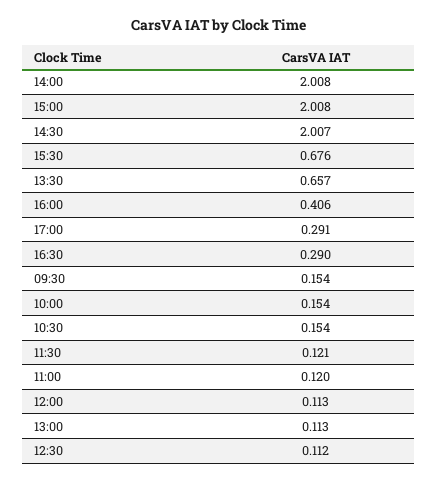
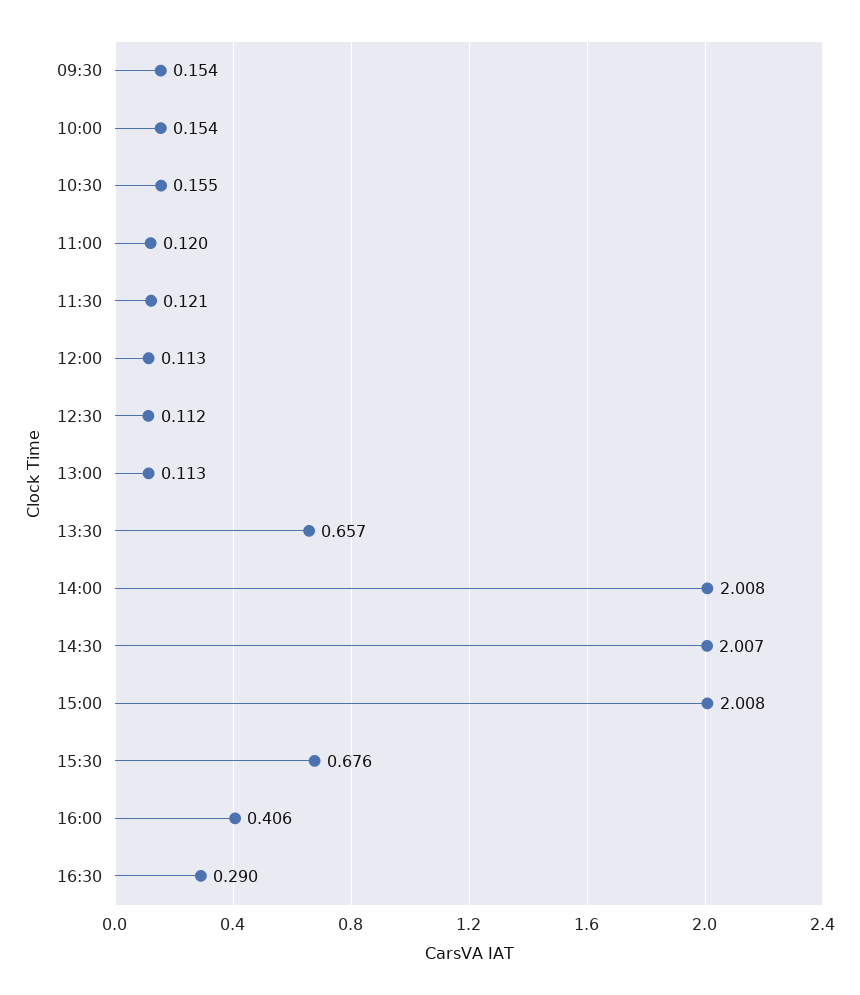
  {
    "14:00": 2.008,
    "15:00": 2.008,
    "14:30": 2.007,
    "15:30": 0.676,
    "13:30": 0.657,
    "16:00": 0.406,
-   "17:00": 0.291,
    "16:30": 0.29,
    "09:30": 0.154,
    "10:00": 0.154,
-   "10:30": 0.154,
+   "10:30": 0.155,
    "11:30": 0.121,
    "11:00": 0.12,
    "12:00": 0.113,
    "13:00": 0.113,
    "12:30": 0.112
  }

